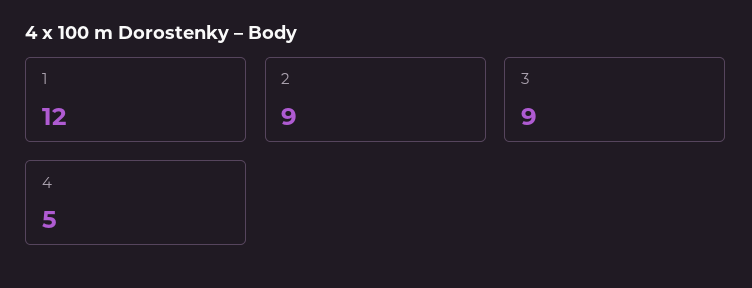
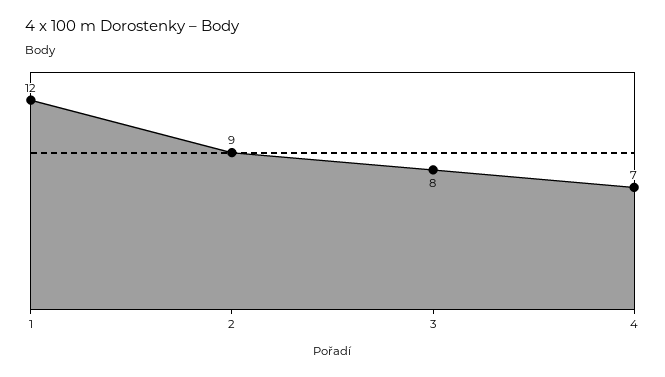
  {
    "1": 12,
    "2": 9,
-   "3": 9,
+   "3": 8,
-   "4": 5
+   "4": 7
  }

